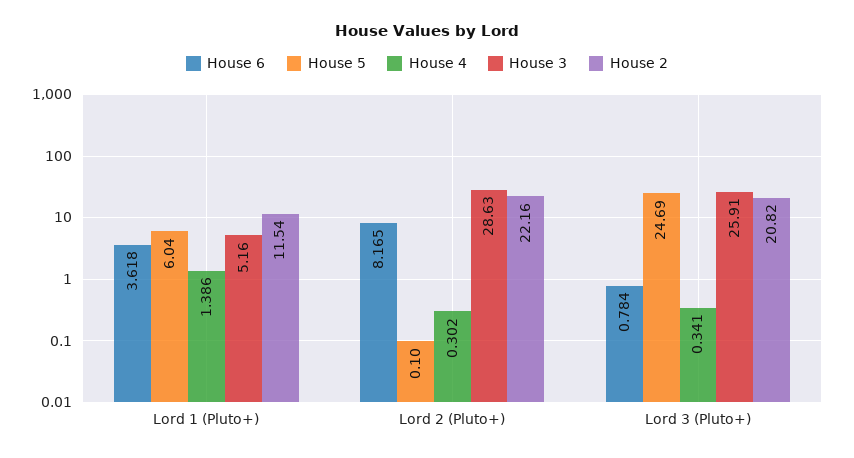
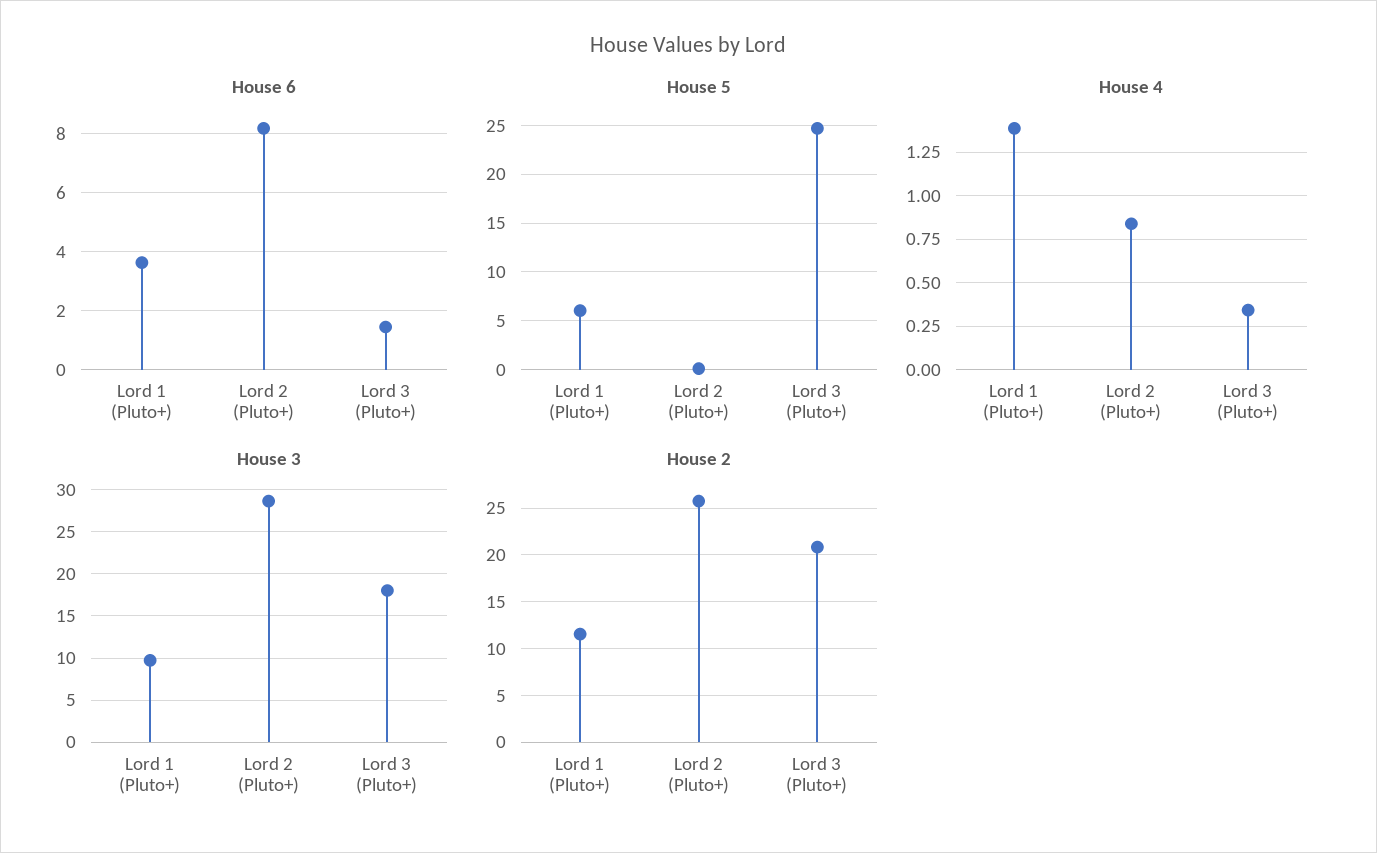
  {
    "House 6": {
      "Lord 1 (Pluto+)": 3.618,
      "Lord 2 (Pluto+)": 8.165,
-     "Lord 3 (Pluto+)": 0.784
+     "Lord 3 (Pluto+)": 1.5
    },
    "House 5": {
      "Lord 1 (Pluto+)": 6.04,
      "Lord 2 (Pluto+)": 0.1,
      "Lord 3 (Pluto+)": 24.69
    },
    "House 4": {
      "Lord 1 (Pluto+)": 1.386,
-     "Lord 2 (Pluto+)": 0.302,
+     "Lord 2 (Pluto+)": 0.85,
      "Lord 3 (Pluto+)": 0.341
    },
    "House 3": {
-     "Lord 1 (Pluto+)": 5.16,
+     "Lord 1 (Pluto+)": 10,
      "Lord 2 (Pluto+)": 28.63,
-     "Lord 3 (Pluto+)": 25.91
+     "Lord 3 (Pluto+)": 18
    },
    "House 2": {
      "Lord 1 (Pluto+)": 11.54,
-     "Lord 2 (Pluto+)": 22.16,
+     "Lord 2 (Pluto+)": 26,
      "Lord 3 (Pluto+)": 20.82
    }
  }

